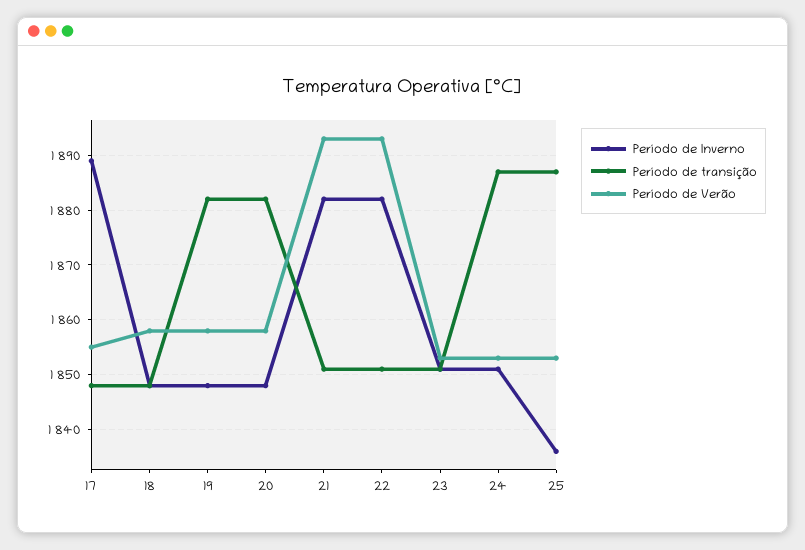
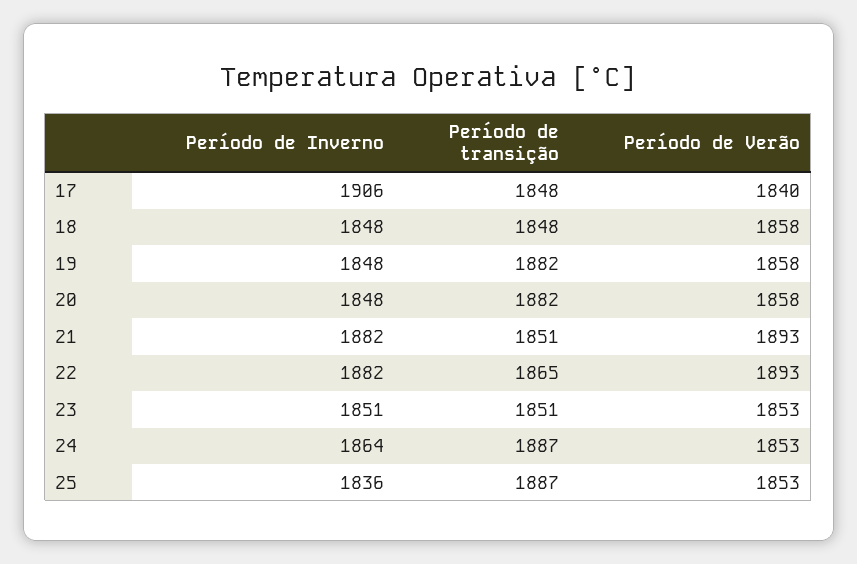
  {
    "Período de Inverno": {
-     "17": 1890,
+     "17": 1906,
      "18": 1848,
      "19": 1848,
      "20": 1848,
      "21": 1882,
      "22": 1882,
      "23": 1851,
-     "24": 1850,
+     "24": 1864,
      "25": 1836
    },
    "Período de transição": {
      "17": 1848,
      "18": 1848,
      "19": 1882,
      "20": 1882,
      "21": 1851,
-     "22": 1850,
+     "22": 1865,
      "23": 1851,
      "24": 1887,
      "25": 1887
    },
    "Período de Verão": {
-     "17": 1855,
+     "17": 1840,
      "18": 1858,
      "19": 1858,
      "20": 1858,
      "21": 1893,
      "22": 1893,
      "23": 1853,
      "24": 1853,
      "25": 1853
    }
  }

